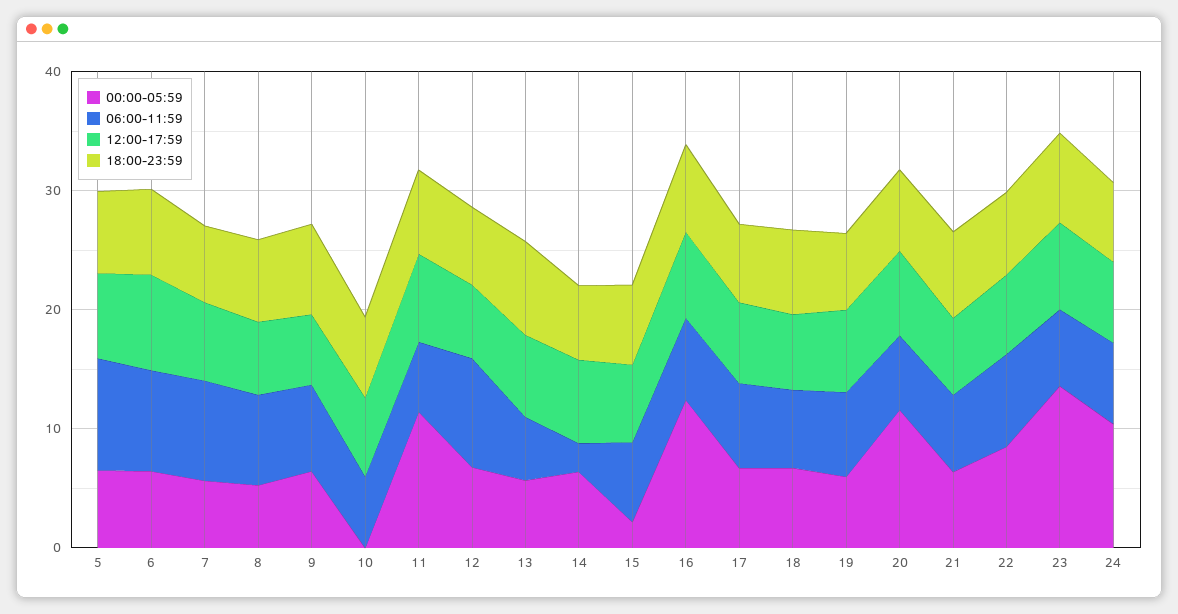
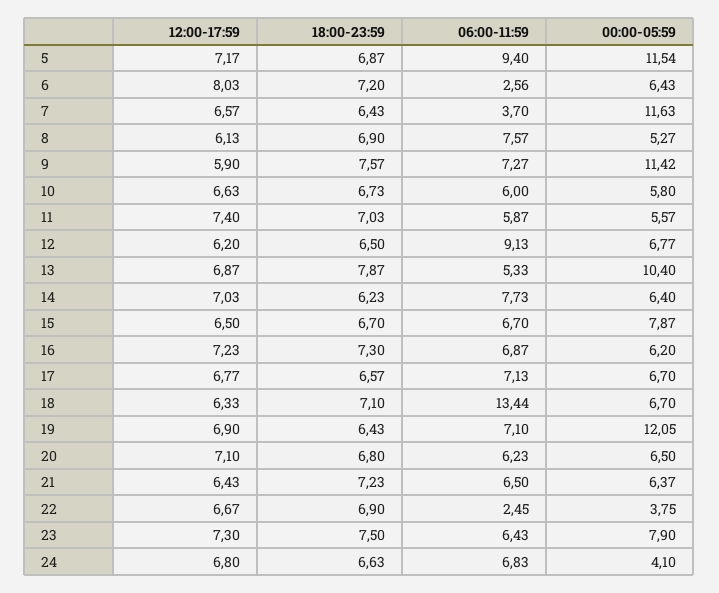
  {
    "00:00-05:59": {
-     "5": 6,
+     "5": 11.54,
      "6": 6.43,
-     "7": 6,
+     "7": 11.63,
      "8": 5.27,
-     "9": 6,
+     "9": 11.42,
-     "10": 0,
+     "10": 5.8,
-     "11": 12,
+     "11": 5.57,
      "12": 6.77,
-     "13": 6,
+     "13": 10.4,
      "14": 6.4,
-     "15": 2,
+     "15": 7.87,
-     "16": 12,
+     "16": 6.2,
      "17": 6.7,
      "18": 6.7,
-     "19": 6,
+     "19": 12.05,
-     "20": 12,
+     "20": 6.5,
      "21": 6.37,
-     "22": 8,
+     "22": 3.75,
-     "23": 14,
+     "23": 7.9,
-     "24": 10
+     "24": 4.1
    },
    "06:00-11:59": {
      "5": 9.4,
-     "6": 8,
+     "6": 2.56,
-     "7": 8,
+     "7": 3.7,
      "8": 7.57,
      "9": 7.27,
      "10": 6,
      "11": 5.87,
      "12": 9.13,
      "13": 5.33,
-     "14": 2,
+     "14": 7.73,
      "15": 6.7,
      "16": 6.87,
      "17": 7.13,
-     "18": 6,
+     "18": 13.44,
      "19": 7.1,
      "20": 6.23,
      "21": 6.5,
-     "22": 8,
+     "22": 2.45,
      "23": 6.43,
      "24": 6.83
    },
    "12:00-17:59": {
      "5": 7.17,
      "6": 8.03,
      "7": 6.57,
      "8": 6.13,
      "9": 5.9,
      "10": 6.63,
      "11": 7.4,
      "12": 6.2,
      "13": 6.87,
      "14": 7.03,
      "15": 6.5,
      "16": 7.23,
      "17": 6.77,
      "18": 6.33,
      "19": 6.9,
      "20": 7.1,
      "21": 6.43,
      "22": 6.67,
      "23": 7.3,
      "24": 6.8
    },
    "18:00-23:59": {
      "5": 6.87,
      "6": 7.2,
      "7": 6.43,
      "8": 6.9,
      "9": 7.57,
      "10": 6.73,
      "11": 7.03,
      "12": 6.5,
      "13": 7.87,
      "14": 6.23,
      "15": 6.7,
      "16": 7.3,
      "17": 6.57,
      "18": 7.1,
      "19": 6.43,
      "20": 6.8,
      "21": 7.23,
      "22": 6.9,
      "23": 7.5,
      "24": 6.63
    }
  }

